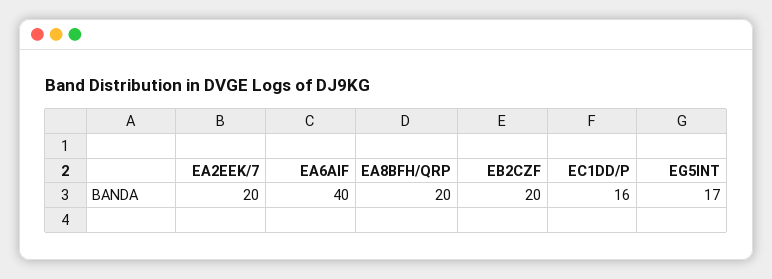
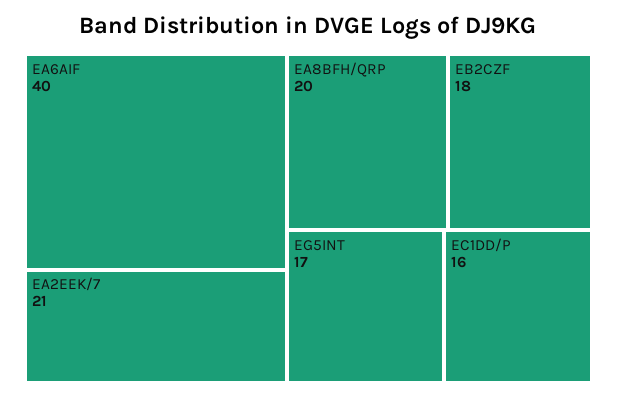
  {
-   "EA2EEK/7": 20,
+   "EA2EEK/7": 21,
    "EA6AIF": 40,
    "EA8BFH/QRP": 20,
-   "EB2CZF": 20,
+   "EB2CZF": 18,
    "EC1DD/P": 16,
    "EG5INT": 17
  }

